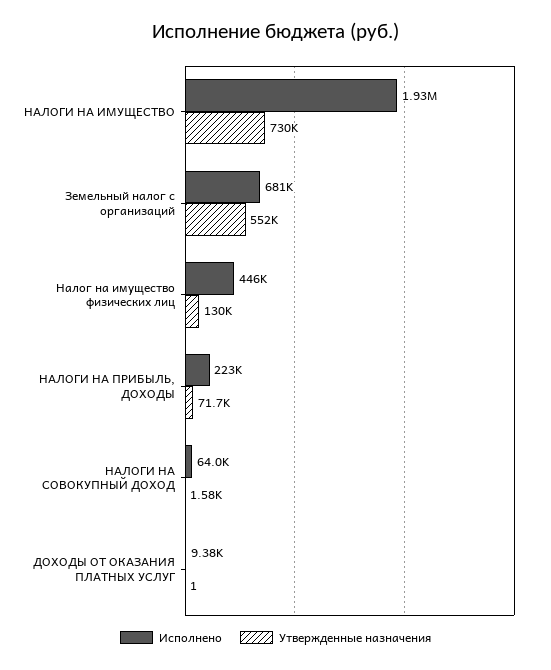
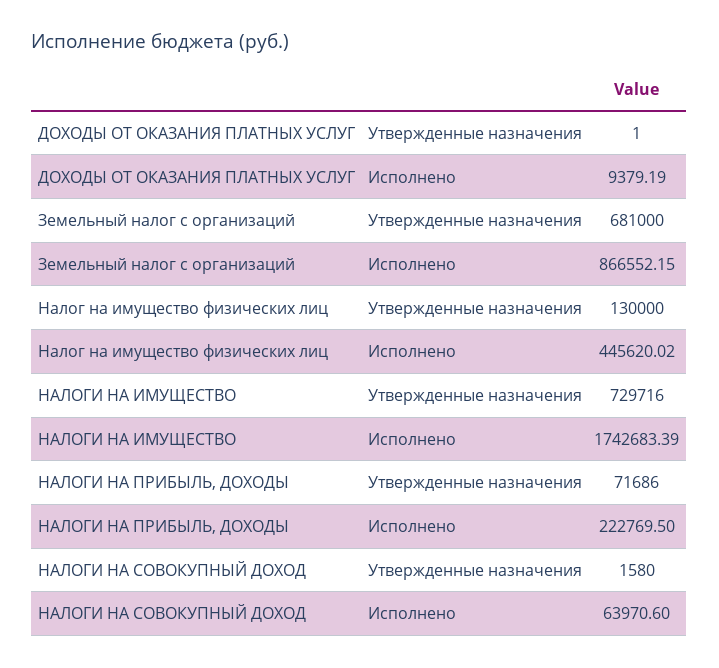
  {
    "Исполнено": {
-     "НАЛОГИ НА ИМУЩЕСТВО": 1930000,
+     "НАЛОГИ НА ИМУЩЕСТВО": 1742683.39,
-     "Земельный налог с организаций": 681000,
+     "Земельный налог с организаций": 866552.15,
      "Налог на имущество физических лиц": 445620.02,
      "НАЛОГИ НА ПРИБЫЛЬ, ДОХОДЫ": 222769.5,
      "НАЛОГИ НА СОВОКУПНЫЙ ДОХОД": 63970.6,
      "ДОХОДЫ ОТ ОКАЗАНИЯ ПЛАТНЫХ УСЛУГ": 9379.19
    },
    "Утвержденные назначения": {
      "НАЛОГИ НА ИМУЩЕСТВО": 729716,
-     "Земельный налог с организаций": 552000,
+     "Земельный налог с организаций": 681000,
      "Налог на имущество физических лиц": 130000,
      "НАЛОГИ НА ПРИБЫЛЬ, ДОХОДЫ": 71686,
      "НАЛОГИ НА СОВОКУПНЫЙ ДОХОД": 1580,
      "ДОХОДЫ ОТ ОКАЗАНИЯ ПЛАТНЫХ УСЛУГ": 1
    }
  }

